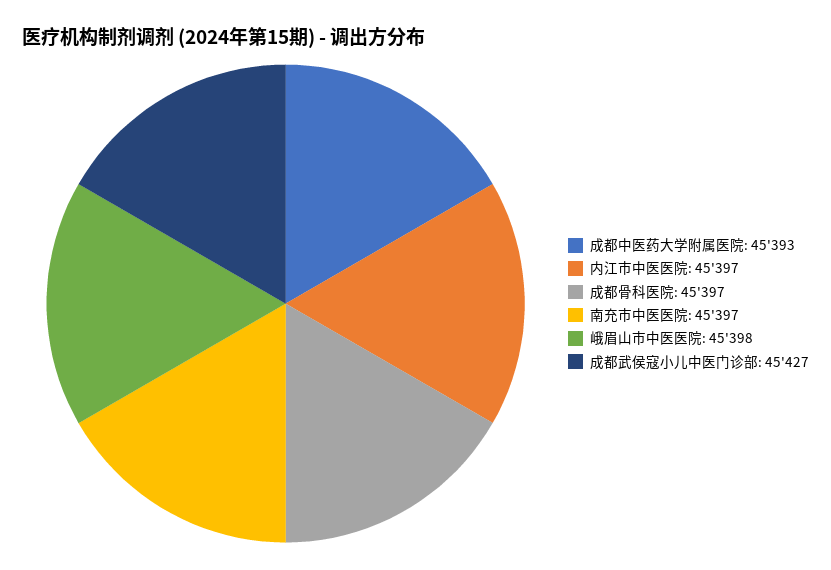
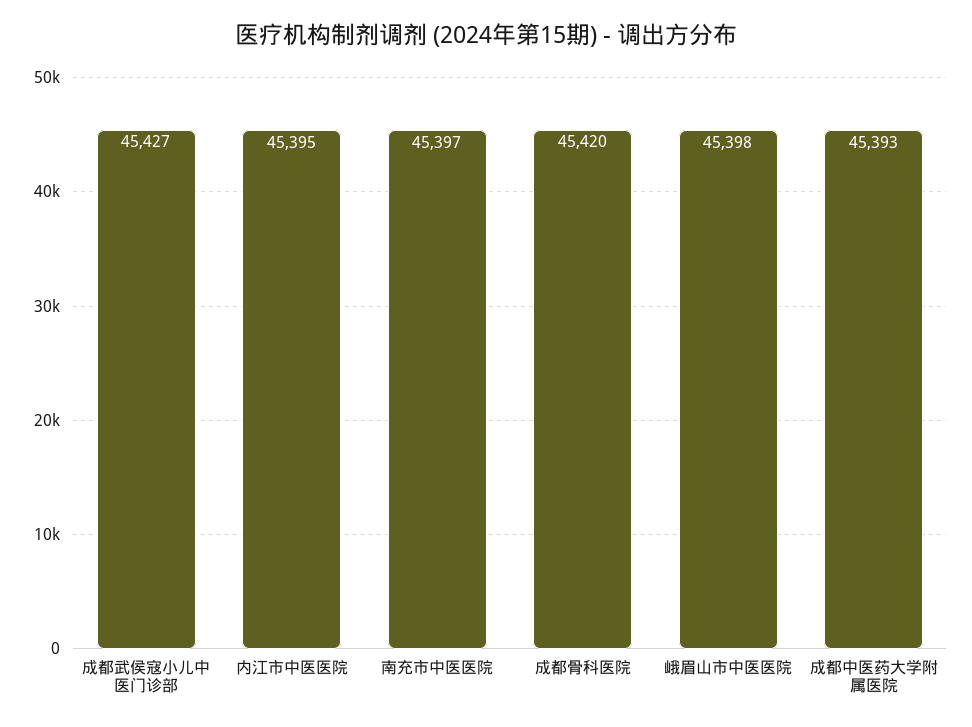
  {
    "成都中医药大学附属医院": 45393,
-   "内江市中医医院": 45397,
+   "内江市中医医院": 45395,
-   "成都骨科医院": 45397,
+   "成都骨科医院": 45420,
    "南充市中医医院": 45397,
    "峨眉山市中医医院": 45398,
    "成都武侯寇小儿中医门诊部": 45427
  }

